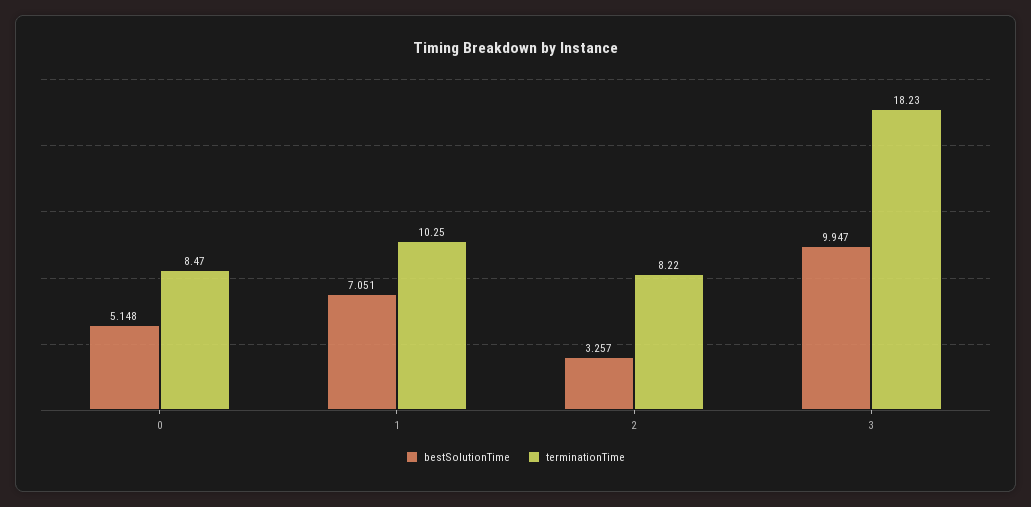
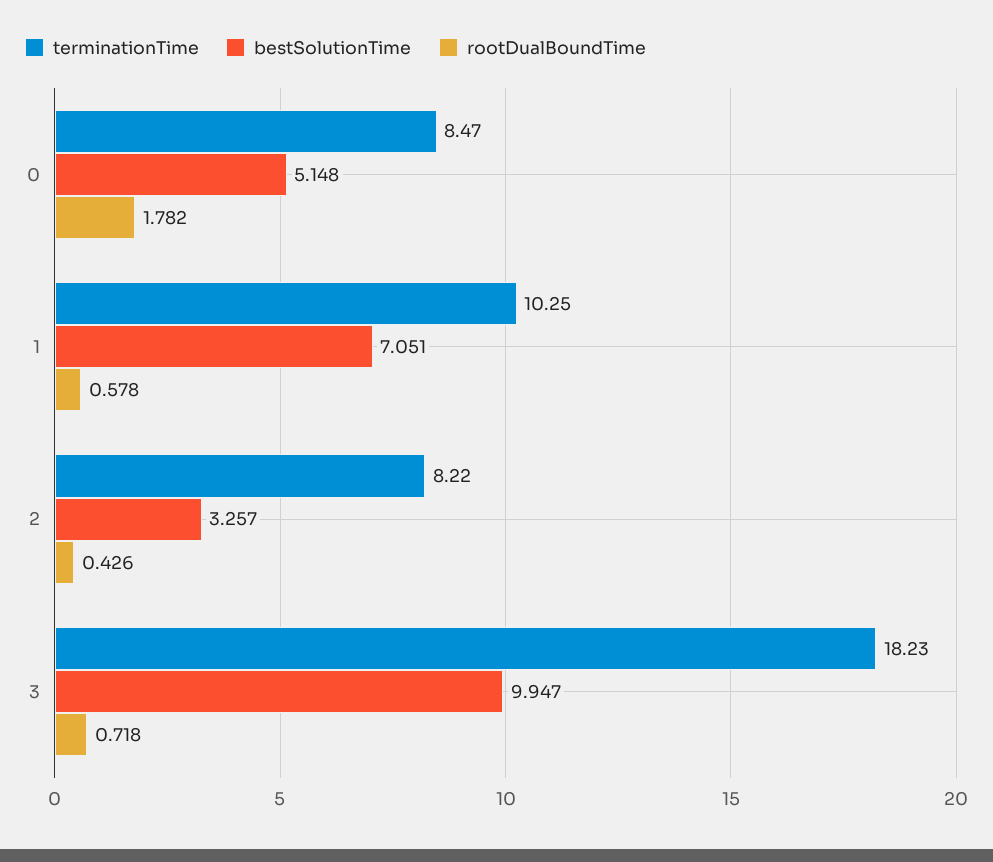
  {
    "bestSolutionTime": {
      "0": 5.148,
      "1": 7.051,
      "2": 3.257,
      "3": 9.947
    },
    "terminationTime": {
      "0": 8.47,
      "1": 10.25,
      "2": 8.22,
      "3": 18.23
-   }
+   },
+   "rootDualBoundTime": {
+     "0": 1.782,
+     "1": 0.578,
+     "2": 0.426,
+     "3": 0.718
+   }
  }

